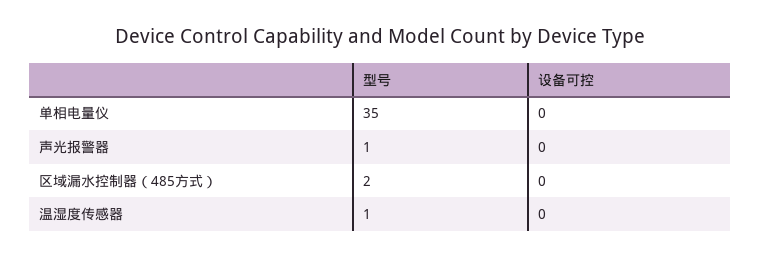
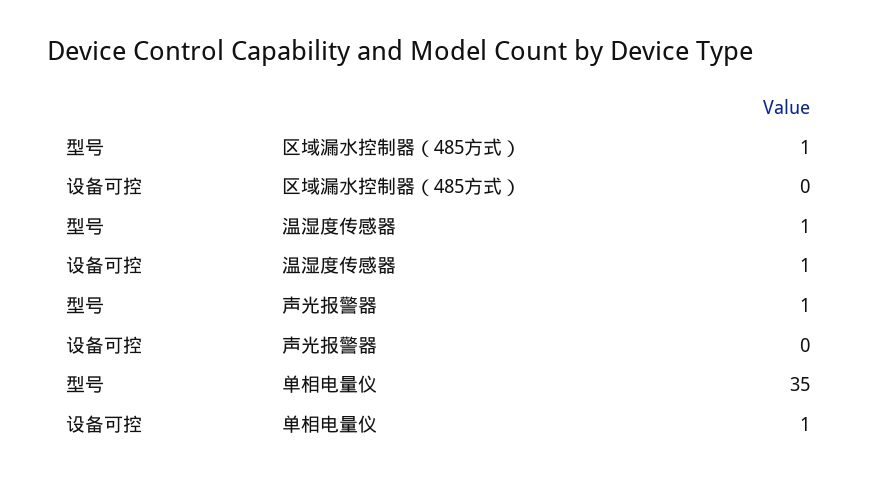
  {
    "型号": {
      "单相电量仪": 35,
      "声光报警器": 1,
-     "区域漏水控制器（485方式）": 2,
+     "区域漏水控制器（485方式）": 1,
      "温湿度传感器": 1
    },
    "设备可控": {
-     "单相电量仪": 0,
+     "单相电量仪": 1,
      "声光报警器": 0,
      "区域漏水控制器（485方式）": 0,
-     "温湿度传感器": 0
+     "温湿度传感器": 1
    }
  }

